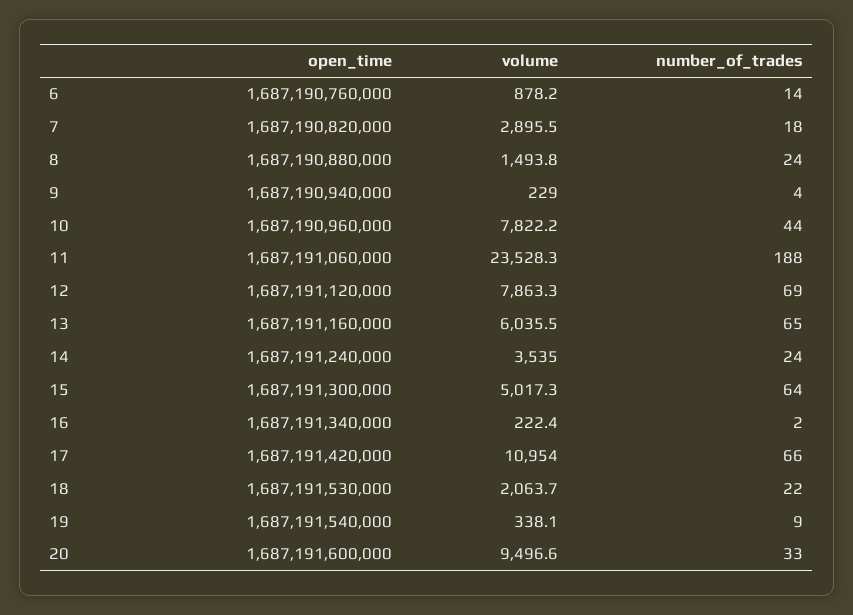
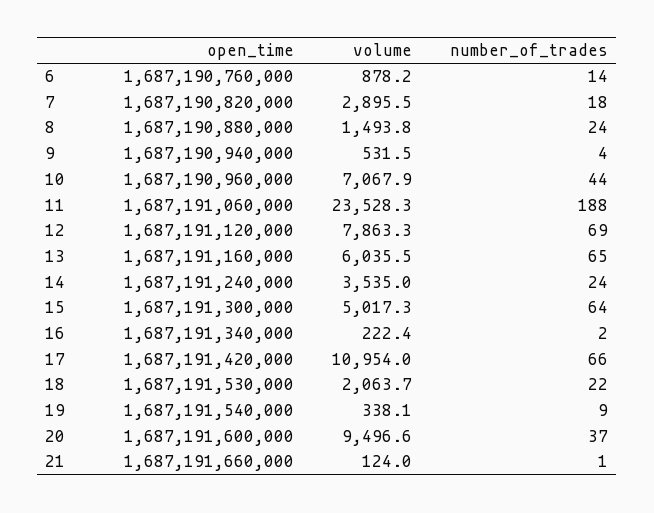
  {
    "open_time": {
      "6": 1687190760000,
      "7": 1687190820000,
      "8": 1687190880000,
      "9": 1687190940000,
      "10": 1687190960000,
      "11": 1687191060000,
      "12": 1687191120000,
      "13": 1687191160000,
      "14": 1687191240000,
      "15": 1687191300000,
      "16": 1687191340000,
      "17": 1687191420000,
      "18": 1687191530000,
      "19": 1687191540000,
-     "20": 1687191600000
+     "20": 1687191600000,
+     "21": 1687191660000
    },
    "volume": {
      "6": 878.2,
      "7": 2895.5,
      "8": 1493.8,
-     "9": 229,
+     "9": 531.5,
-     "10": 7822.2,
+     "10": 7067.9,
      "11": 23528.3,
      "12": 7863.3,
      "13": 6035.5,
      "14": 3535,
      "15": 5017.3,
      "16": 222.4,
      "17": 10954,
      "18": 2063.7,
      "19": 338.1,
-     "20": 9496.6
+     "20": 9496.6,
+     "21": 124
    },
    "number_of_trades": {
      "6": 14,
      "7": 18,
      "8": 24,
      "9": 4,
      "10": 44,
      "11": 188,
      "12": 69,
      "13": 65,
      "14": 24,
      "15": 64,
      "16": 2,
      "17": 66,
      "18": 22,
      "19": 9,
-     "20": 33
+     "20": 37,
+     "21": 1
    }
  }

